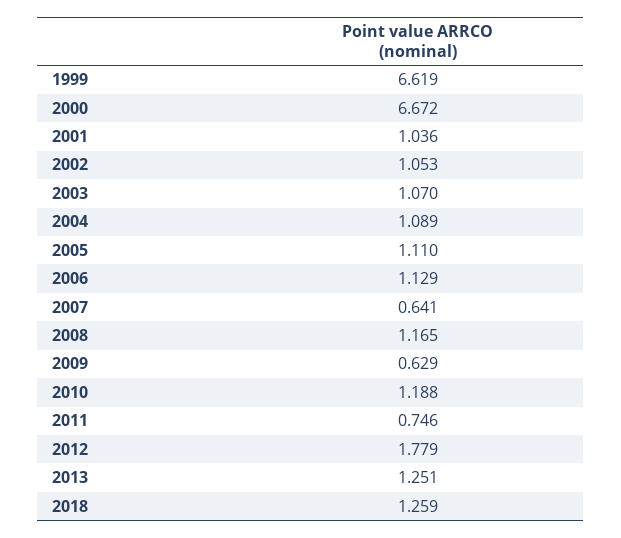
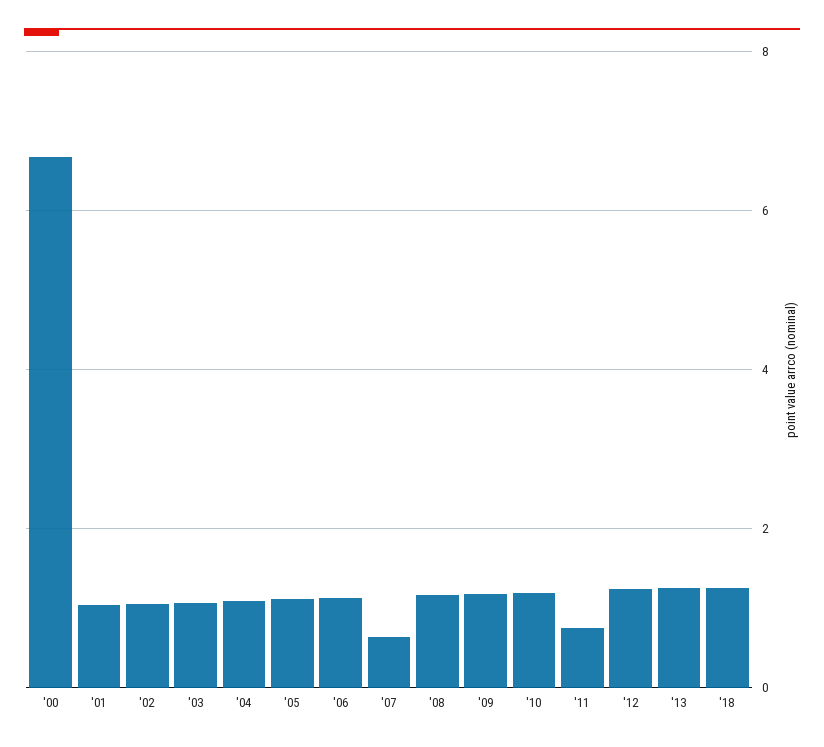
  {
-   "1999": 6.619,
    "2000": 6.672,
    "2001": 1.036,
    "2002": 1.053,
    "2003": 1.07,
    "2004": 1.089,
    "2005": 1.11,
    "2006": 1.129,
    "2007": 0.641,
    "2008": 1.165,
-   "2009": 0.629,
+   "2009": 1.2,
    "2010": 1.188,
    "2011": 0.746,
-   "2012": 1.779,
+   "2012": 1.2,
    "2013": 1.251,
    "2018": 1.259
  }

